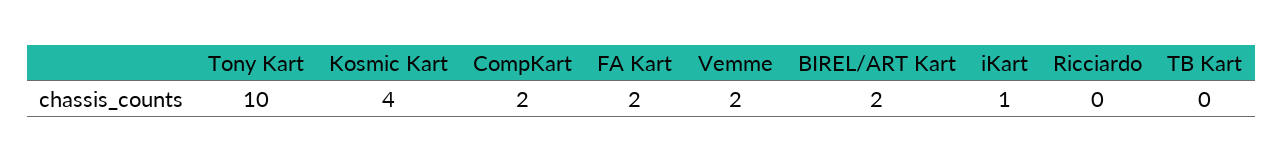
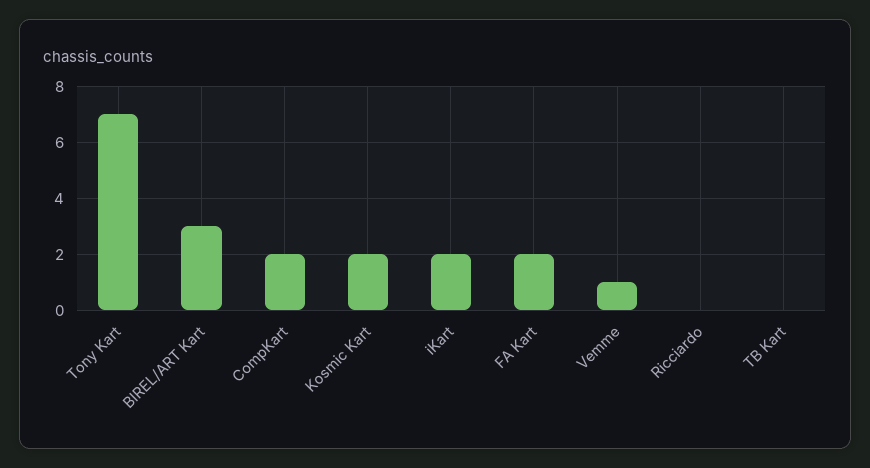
  {
-   "Tony Kart": 10,
+   "Tony Kart": 7,
-   "Kosmic Kart": 4,
+   "Kosmic Kart": 2,
    "CompKart": 2,
    "FA Kart": 2,
-   "Vemme": 2,
+   "Vemme": 1,
-   "BIREL/ART Kart": 2,
+   "BIREL/ART Kart": 3,
-   "iKart": 1,
+   "iKart": 2,
    "Ricciardo": 0,
    "TB Kart": 0
  }

